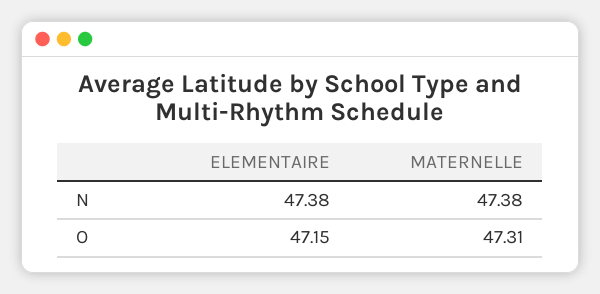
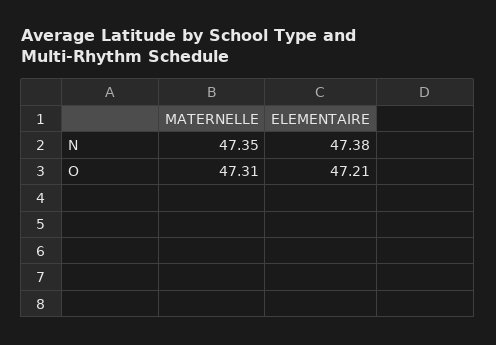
  {
    "ELEMENTAIRE": {
      "N": 47.38,
-     "O": 47.15
+     "O": 47.21
    },
    "MATERNELLE": {
-     "N": 47.38,
+     "N": 47.35,
      "O": 47.31
    }
  }

